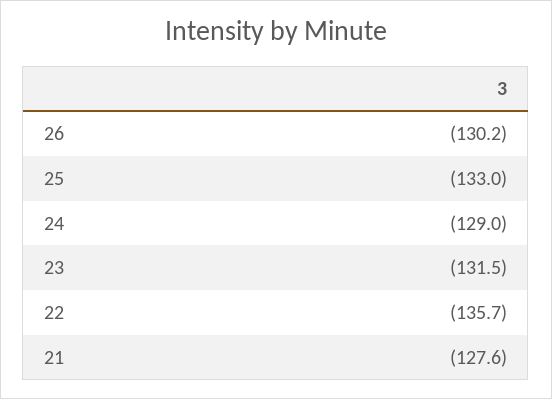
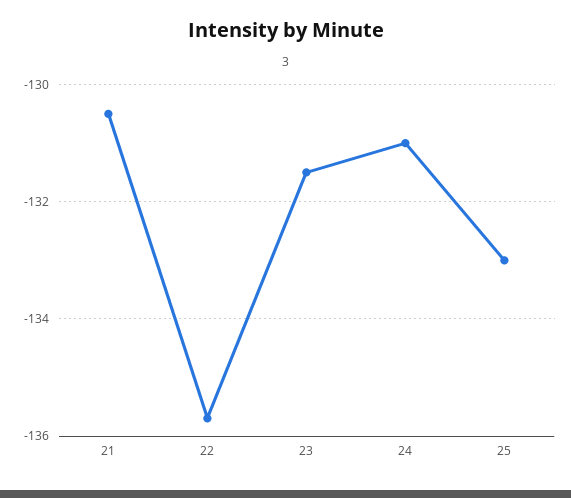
  {
-   "26": -130.2,
    "25": -133,
-   "24": -129,
+   "24": -131,
    "23": -131.5,
    "22": -135.7,
-   "21": -127.6
+   "21": -130.5
  }

